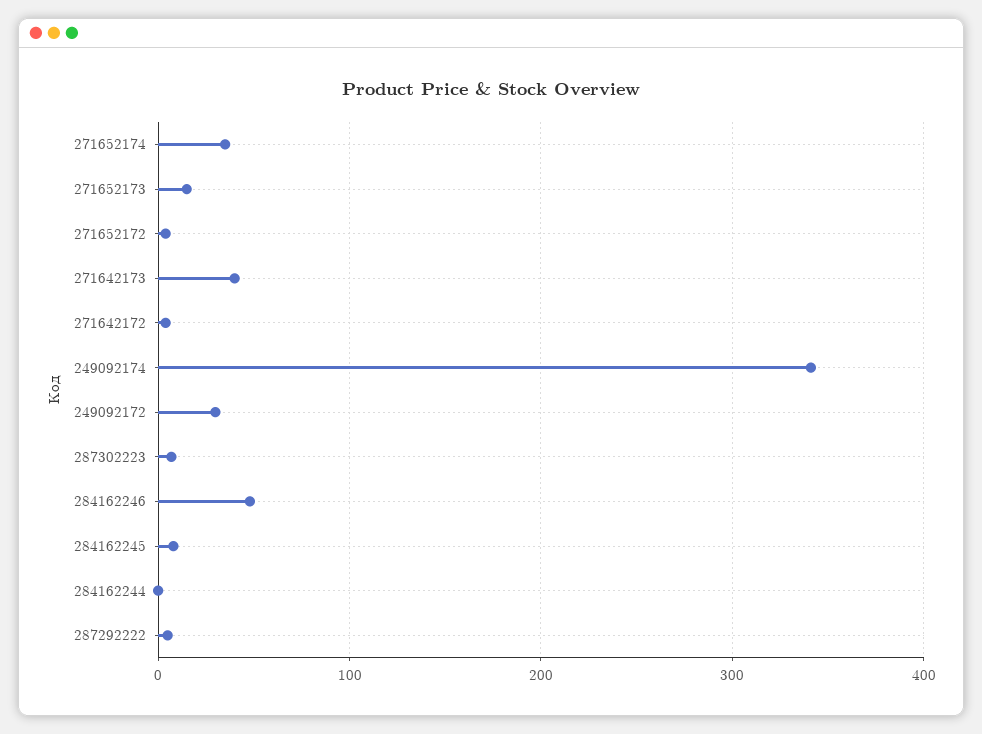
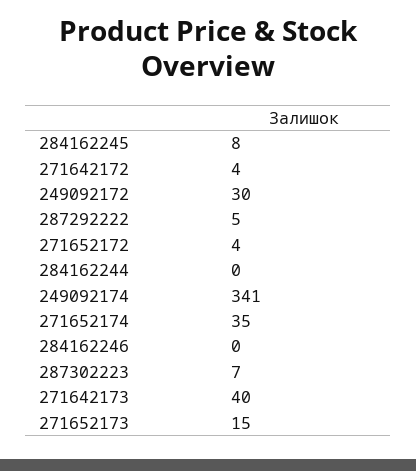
  {
    "271652174": 35,
    "271652173": 15,
    "271652172": 4,
    "271642173": 40,
    "271642172": 4,
    "249092174": 341,
    "249092172": 30,
    "287302223": 7,
-   "284162246": 50,
+   "284162246": 0,
    "284162245": 8,
    "284162244": 0,
    "287292222": 5
  }

